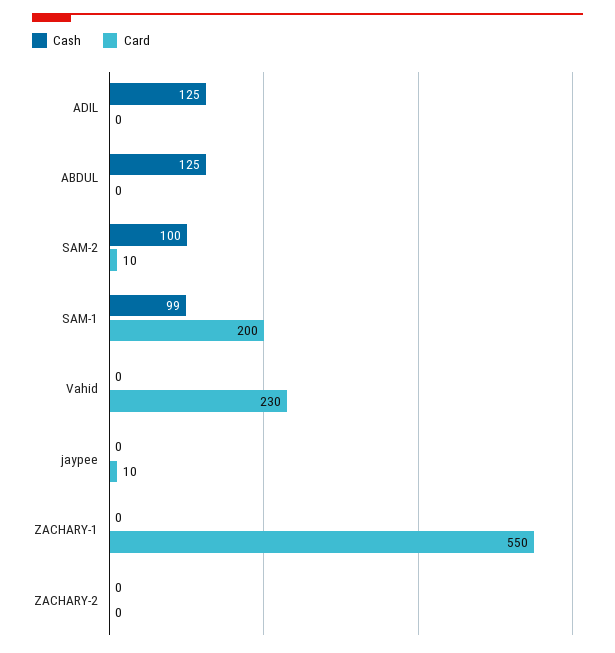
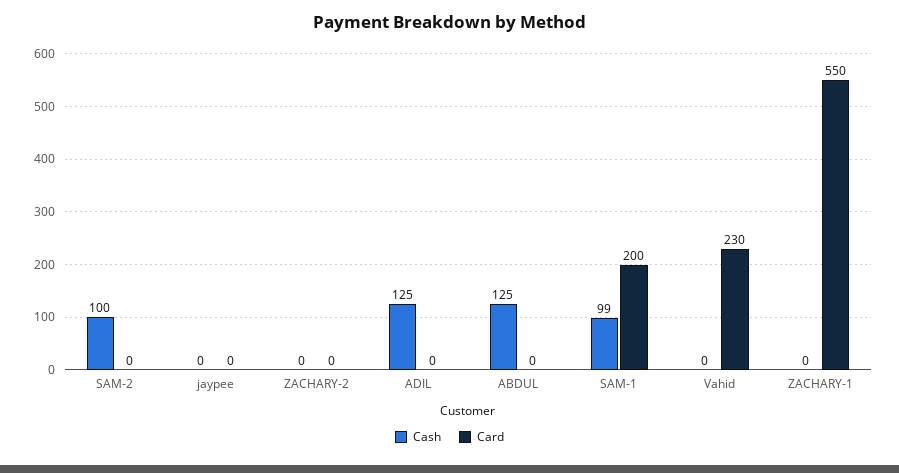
  {
    "Cash": {
      "ADIL": 125,
      "ABDUL": 125,
      "SAM-2": 100,
      "SAM-1": 99,
      "Vahid": 0,
      "jaypee": 0,
      "ZACHARY-1": 0,
      "ZACHARY-2": 0
    },
    "Card": {
      "ADIL": 0,
      "ABDUL": 0,
-     "SAM-2": 10,
+     "SAM-2": 0,
      "SAM-1": 200,
      "Vahid": 230,
-     "jaypee": 10,
+     "jaypee": 0,
      "ZACHARY-1": 550,
      "ZACHARY-2": 0
    }
  }

